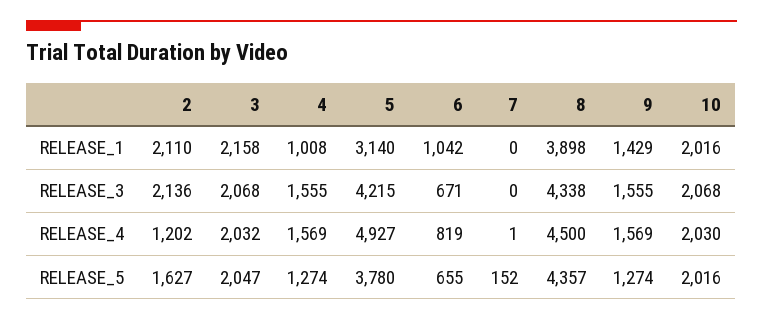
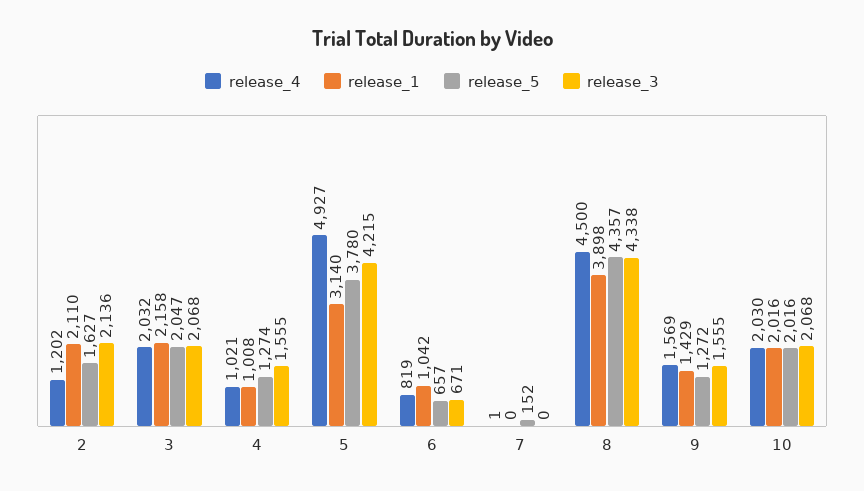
  {
    "RELEASE_1": {
      "2": 2110,
      "3": 2158,
      "4": 1008,
      "5": 3140,
      "6": 1042,
      "7": 0,
      "8": 3898,
      "9": 1429,
      "10": 2016
    },
    "RELEASE_3": {
      "2": 2136,
      "3": 2068,
      "4": 1555,
      "5": 4215,
      "6": 671,
      "7": 0,
      "8": 4338,
      "9": 1555,
      "10": 2068
    },
    "RELEASE_4": {
      "2": 1202,
      "3": 2032,
-     "4": 1569,
+     "4": 1021,
      "5": 4927,
      "6": 819,
      "7": 1,
      "8": 4500,
      "9": 1569,
      "10": 2030
    },
    "RELEASE_5": {
      "2": 1627,
      "3": 2047,
      "4": 1274,
      "5": 3780,
-     "6": 655,
+     "6": 657,
      "7": 152,
      "8": 4357,
-     "9": 1274,
+     "9": 1272,
      "10": 2016
    }
  }

